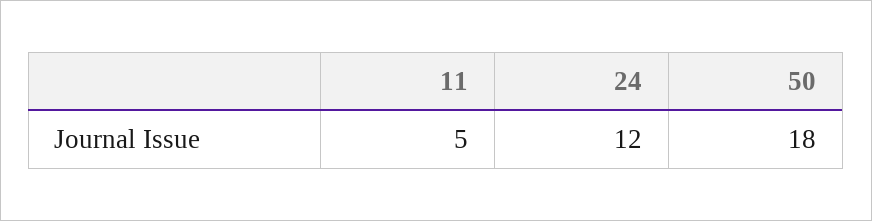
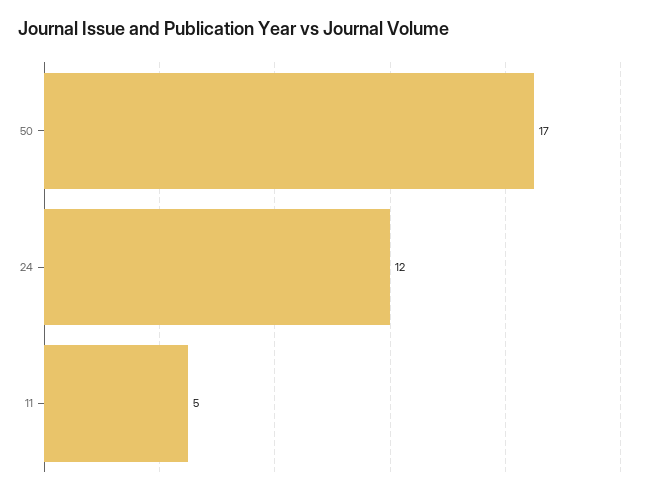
  {
    "11": 5,
    "24": 12,
-   "50": 18
+   "50": 17
  }

